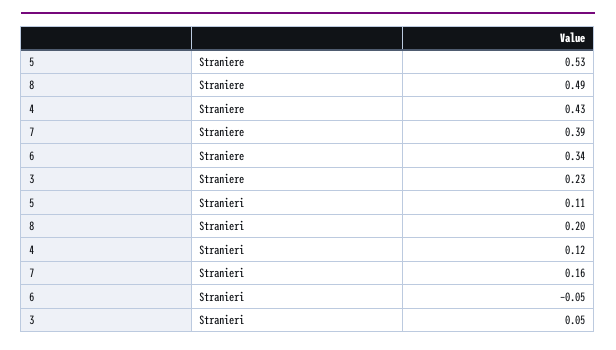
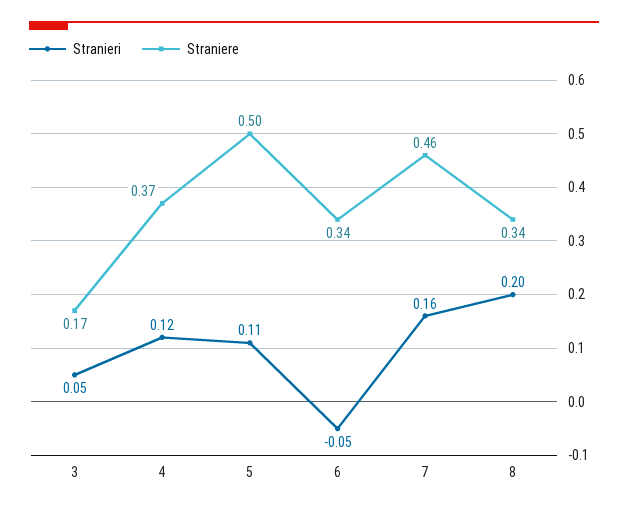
  {
    "Straniere": {
-     "5": 0.53,
+     "5": 0.5,
-     "8": 0.49,
+     "8": 0.34,
-     "4": 0.43,
+     "4": 0.37,
-     "7": 0.39,
+     "7": 0.46,
      "6": 0.34,
-     "3": 0.23
+     "3": 0.17
    },
    "Stranieri": {
      "5": 0.11,
      "8": 0.2,
      "4": 0.12,
      "7": 0.16,
      "6": -0.05,
      "3": 0.05
    }
  }

